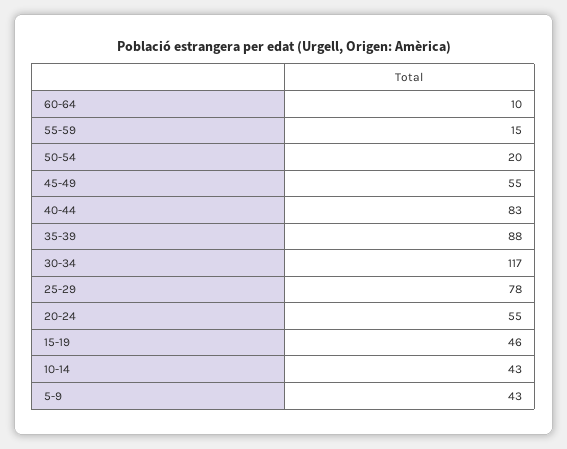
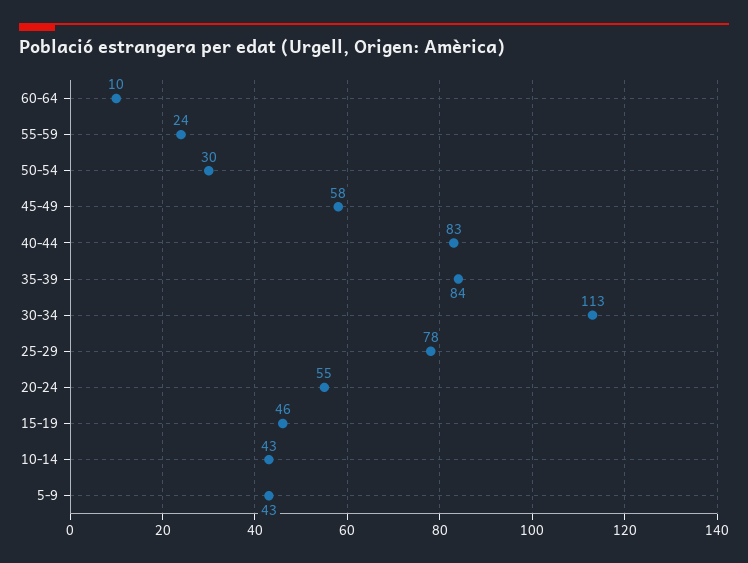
  {
    "60-64": 10,
-   "55-59": 15,
+   "55-59": 24,
-   "50-54": 20,
+   "50-54": 30,
-   "45-49": 55,
+   "45-49": 58,
    "40-44": 83,
-   "35-39": 88,
+   "35-39": 84,
-   "30-34": 117,
+   "30-34": 113,
    "25-29": 78,
    "20-24": 55,
    "15-19": 46,
    "10-14": 43,
    "5-9": 43
  }

